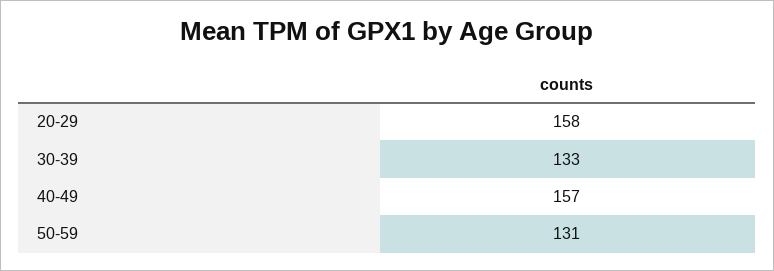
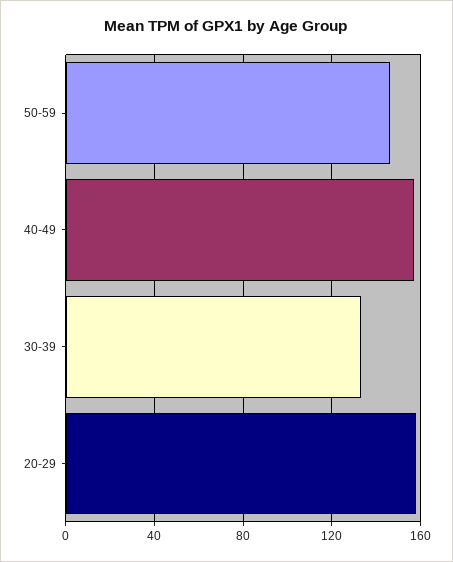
  {
    "20-29": 158,
    "30-39": 133,
    "40-49": 157,
-   "50-59": 131
+   "50-59": 145
  }

